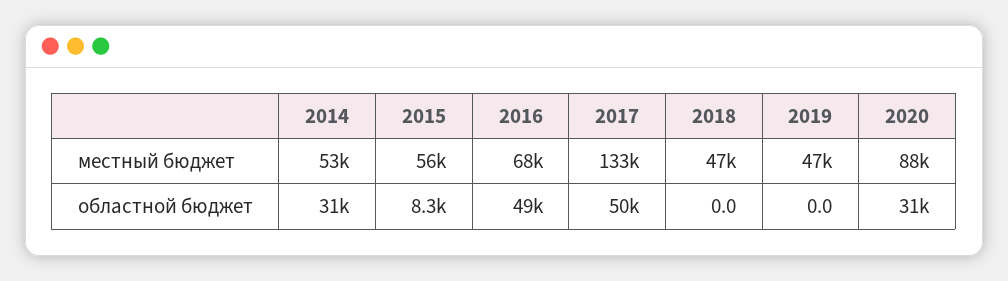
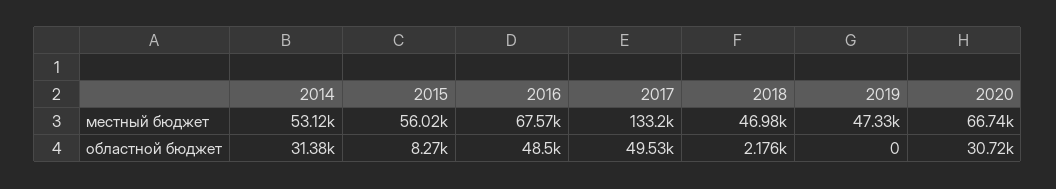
  {
    "2014": {
      "местный бюджет": 53120,
      "областной бюджет": 31380
    },
    "2015": {
      "местный бюджет": 56020,
      "областной бюджет": 8270
    },
    "2016": {
      "местный бюджет": 67570,
      "областной бюджет": 48500
    },
    "2017": {
      "местный бюджет": 133200,
      "областной бюджет": 49530
    },
    "2018": {
      "местный бюджет": 46980,
-     "областной бюджет": 0
+     "областной бюджет": 2176
    },
    "2019": {
      "местный бюджет": 47330,
      "областной бюджет": 0
    },
    "2020": {
-     "местный бюджет": 88000,
+     "местный бюджет": 66740,
      "областной бюджет": 30720
    }
  }

